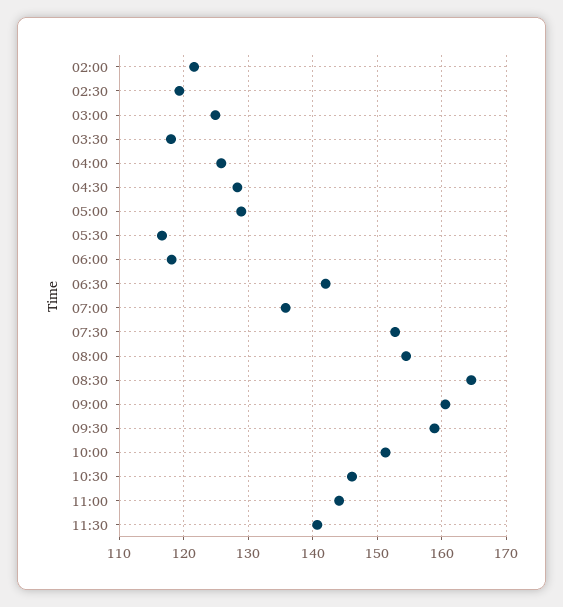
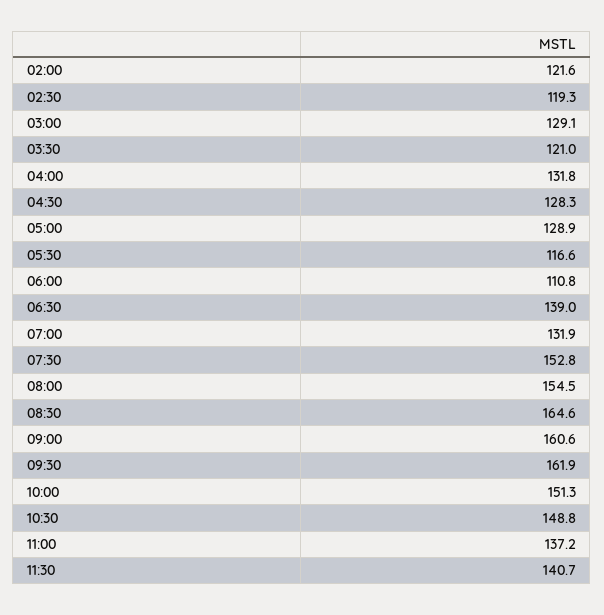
  {
    "02:00": 121.6,
    "02:30": 119.3,
-   "03:00": 125,
+   "03:00": 129.1,
-   "03:30": 118,
+   "03:30": 121,
-   "04:00": 126,
+   "04:00": 131.8,
    "04:30": 128.3,
    "05:00": 128.9,
    "05:30": 116.6,
-   "06:00": 118,
+   "06:00": 110.8,
-   "06:30": 142,
+   "06:30": 139,
-   "07:00": 136,
+   "07:00": 131.9,
    "07:30": 152.8,
    "08:00": 154.5,
    "08:30": 164.6,
    "09:00": 160.6,
-   "09:30": 159,
+   "09:30": 161.9,
    "10:00": 151.3,
-   "10:30": 146,
+   "10:30": 148.8,
-   "11:00": 144,
+   "11:00": 137.2,
    "11:30": 140.7
  }

